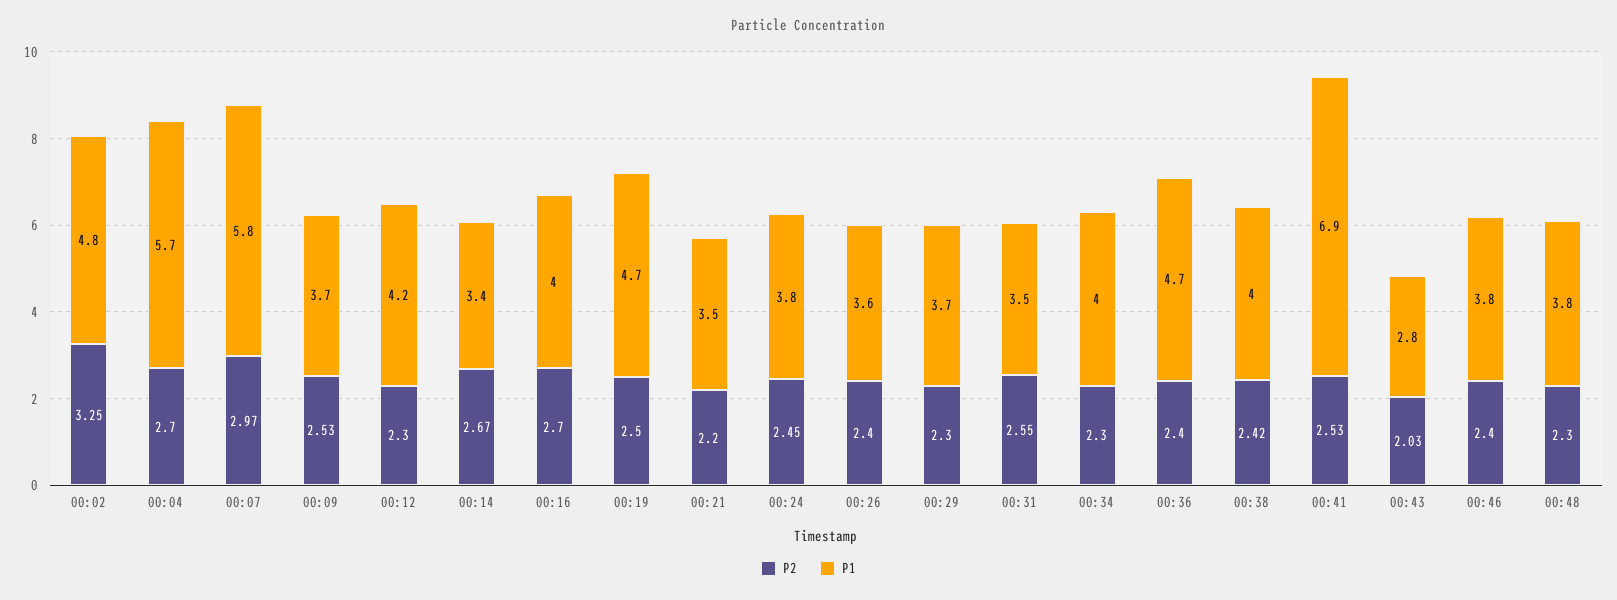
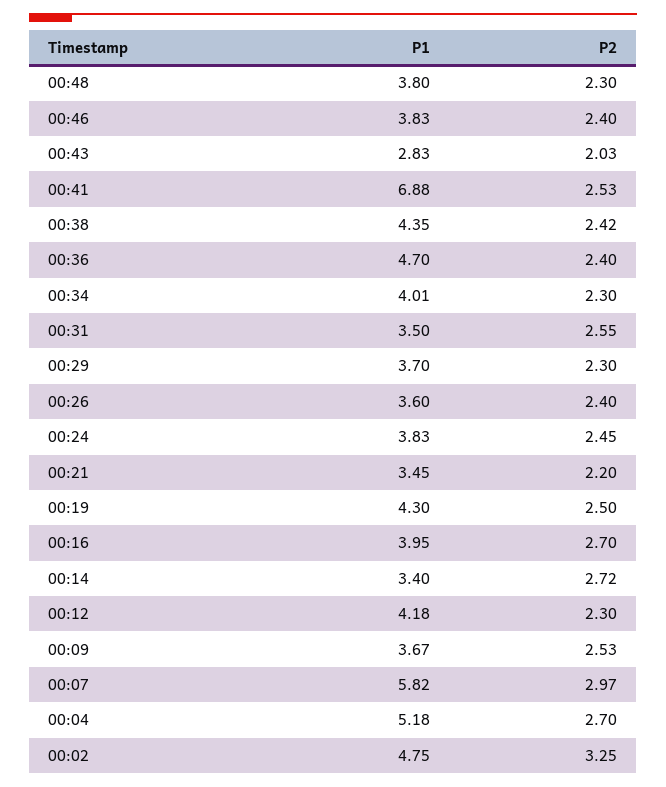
  {
    "P2": {
      "00:02": 3.25,
      "00:04": 2.7,
      "00:07": 2.97,
      "00:09": 2.53,
      "00:12": 2.3,
-     "00:14": 2.67,
+     "00:14": 2.72,
      "00:16": 2.7,
      "00:19": 2.5,
      "00:21": 2.2,
      "00:24": 2.45,
      "00:26": 2.4,
      "00:29": 2.3,
      "00:31": 2.55,
      "00:34": 2.3,
      "00:36": 2.4,
      "00:38": 2.42,
      "00:41": 2.53,
      "00:43": 2.03,
      "00:46": 2.4,
      "00:48": 2.3
    },
    "P1": {
      "00:02": 4.75,
-     "00:04": 5.7,
+     "00:04": 5.18,
      "00:07": 5.82,
      "00:09": 3.67,
      "00:12": 4.18,
      "00:14": 3.4,
      "00:16": 3.95,
-     "00:19": 4.7,
+     "00:19": 4.3,
      "00:21": 3.45,
      "00:24": 3.83,
      "00:26": 3.6,
      "00:29": 3.7,
      "00:31": 3.5,
      "00:34": 4.01,
      "00:36": 4.7,
-     "00:38": 4,
+     "00:38": 4.35,
      "00:41": 6.88,
      "00:43": 2.83,
      "00:46": 3.83,
      "00:48": 3.8
    }
  }

